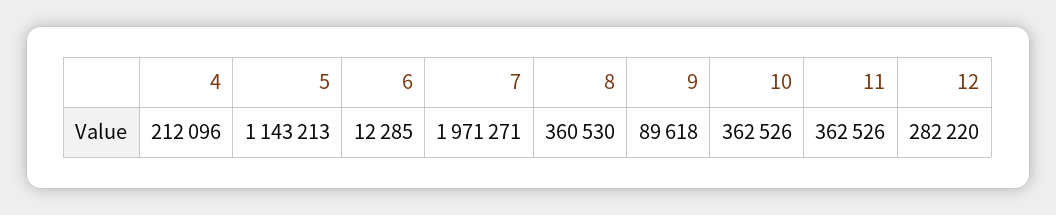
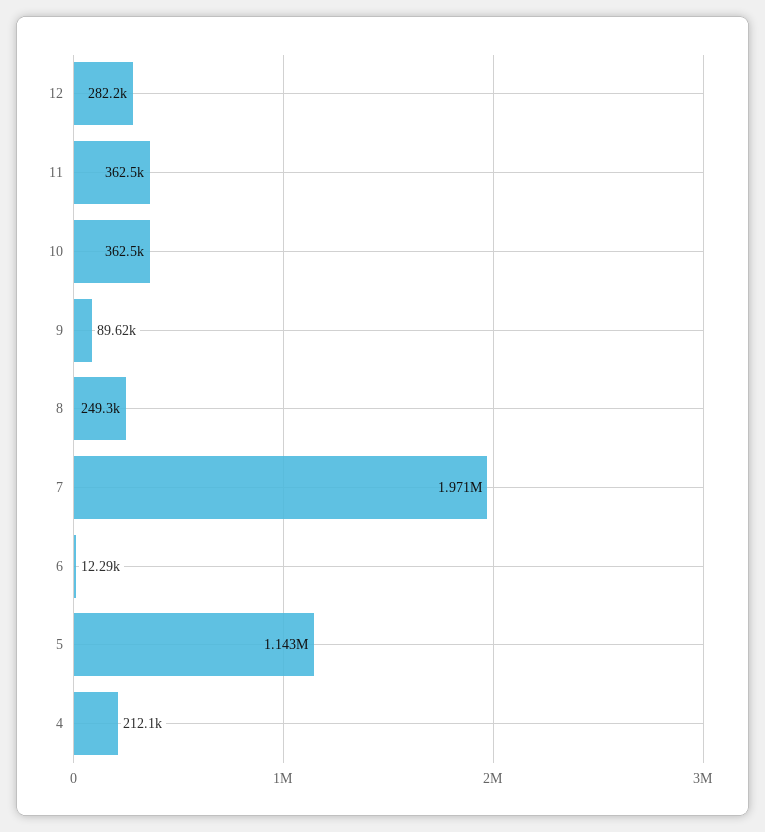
  {
    "4": 212096,
    "5": 1143213,
    "6": 12285,
    "7": 1971271,
-   "8": 360530,
+   "8": 249300,
    "9": 89618,
    "10": 362526,
    "11": 362526,
    "12": 282220
  }

